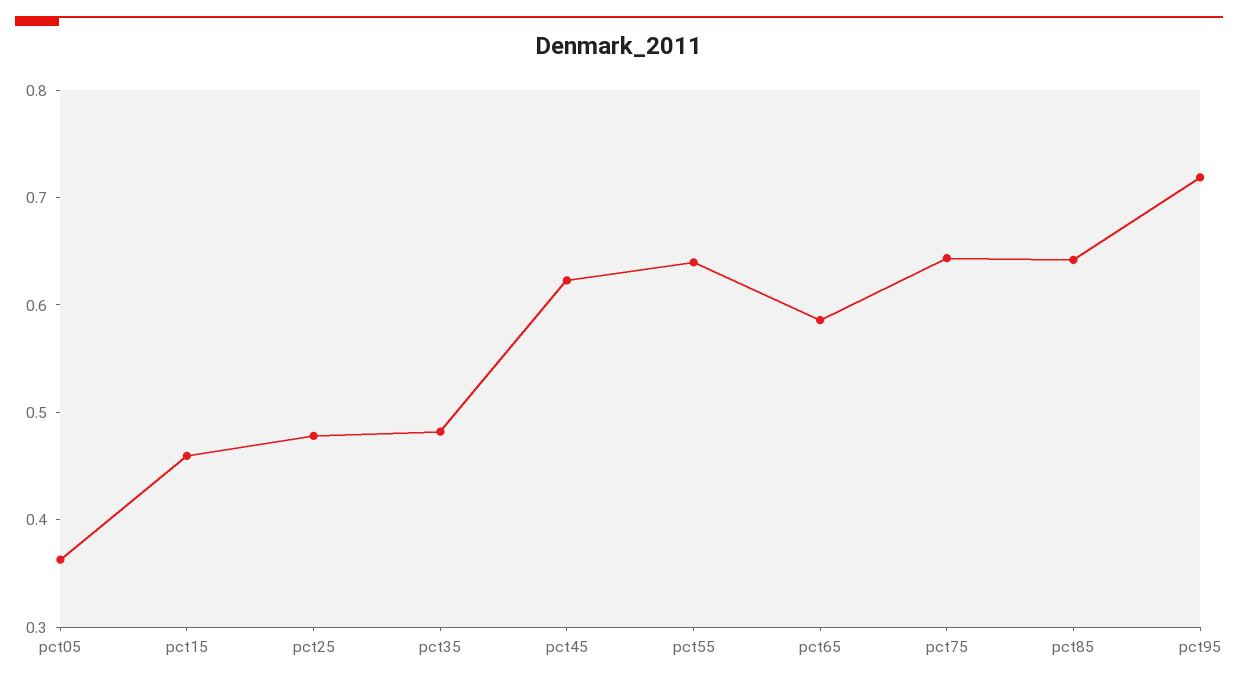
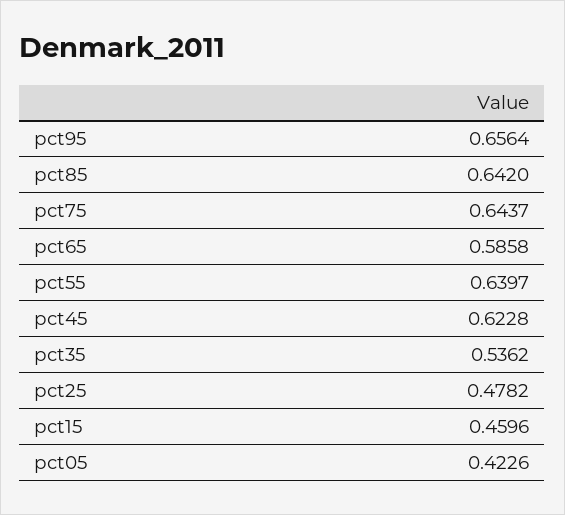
  {
-   "pct05": 0.36,
+   "pct05": 0.4226,
    "pct15": 0.4596,
    "pct25": 0.4782,
-   "pct35": 0.48,
+   "pct35": 0.5362,
    "pct45": 0.6228,
    "pct55": 0.6397,
    "pct65": 0.5858,
    "pct75": 0.6437,
    "pct85": 0.642,
-   "pct95": 0.72
+   "pct95": 0.6564
  }

